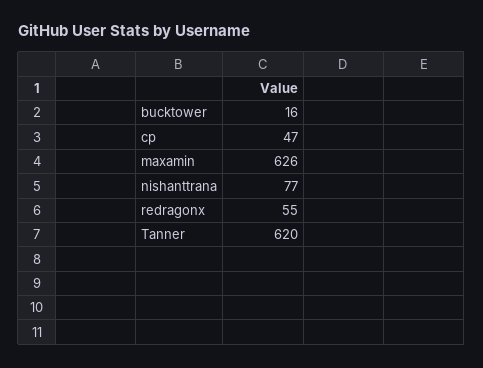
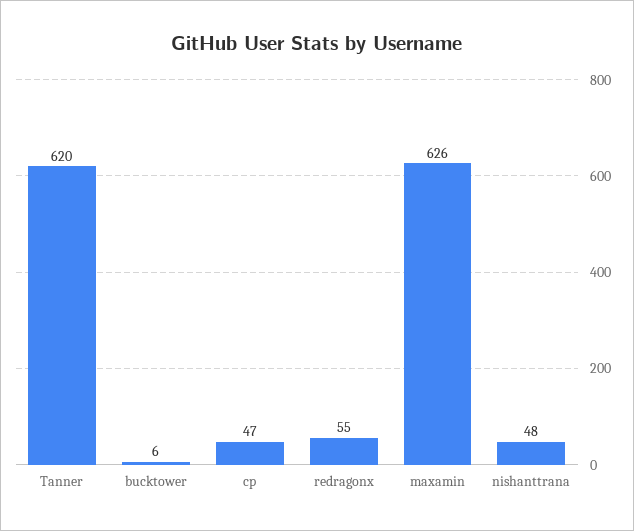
  {
-   "bucktower": 16,
+   "bucktower": 6,
    "cp": 47,
    "maxamin": 626,
-   "nishanttrana": 77,
+   "nishanttrana": 48,
    "redragonx": 55,
    "Tanner": 620
  }

